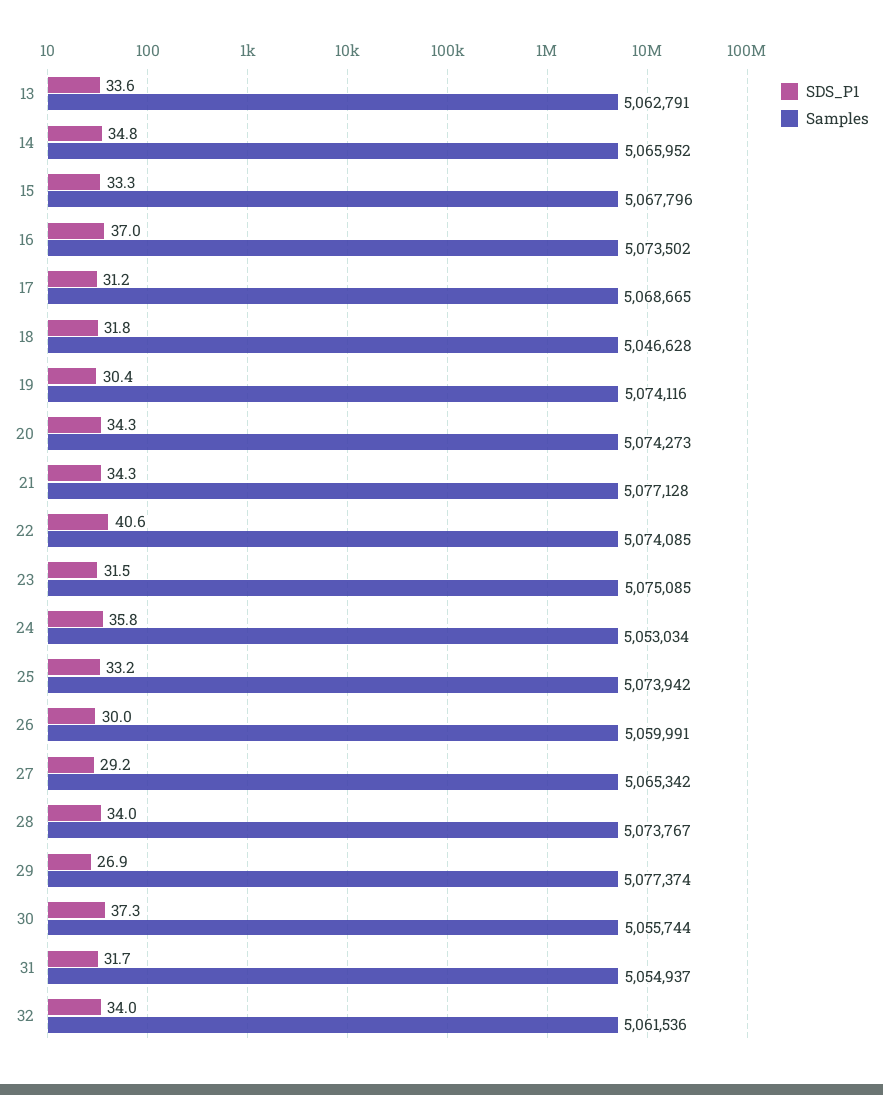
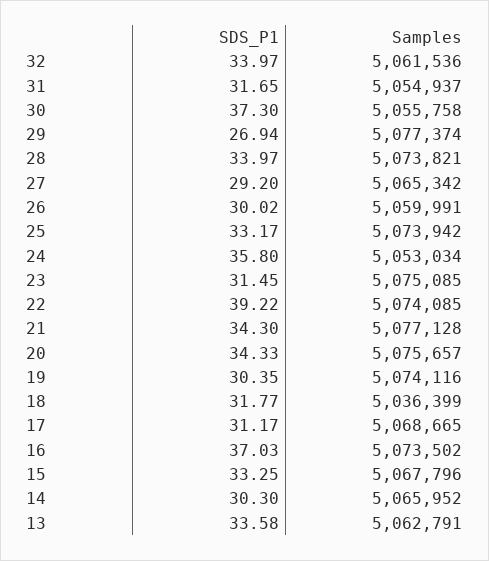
  {
    "SDS_P1": {
      "13": 33.58,
-     "14": 34.8,
+     "14": 30.3,
      "15": 33.25,
      "16": 37.03,
      "17": 31.17,
      "18": 31.77,
      "19": 30.35,
      "20": 34.33,
      "21": 34.3,
-     "22": 40.6,
+     "22": 39.22,
      "23": 31.45,
      "24": 35.8,
      "25": 33.17,
      "26": 30.02,
      "27": 29.2,
      "28": 33.97,
      "29": 26.94,
      "30": 37.3,
      "31": 31.65,
      "32": 33.97
    },
    "Samples": {
      "13": 5062791,
      "14": 5065952,
      "15": 5067796,
      "16": 5073502,
      "17": 5068665,
-     "18": 5046628,
+     "18": 5036399,
      "19": 5074116,
-     "20": 5074273,
+     "20": 5075657,
      "21": 5077128,
      "22": 5074085,
      "23": 5075085,
      "24": 5053034,
      "25": 5073942,
      "26": 5059991,
      "27": 5065342,
-     "28": 5073767,
+     "28": 5073821,
      "29": 5077374,
-     "30": 5055744,
+     "30": 5055758,
      "31": 5054937,
      "32": 5061536
    }
  }

